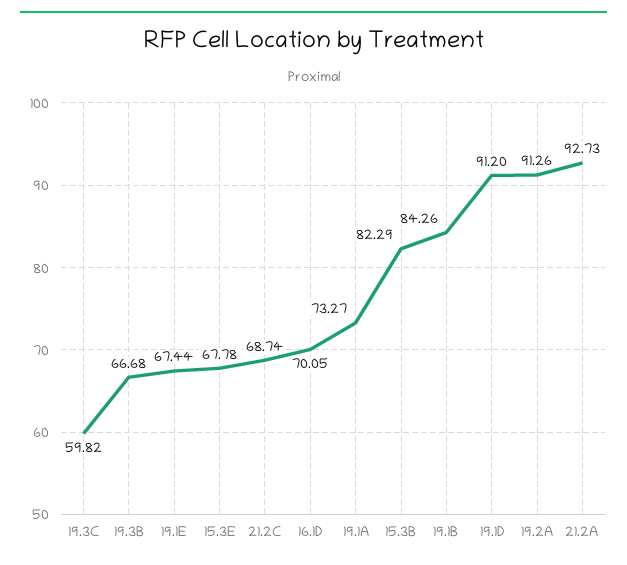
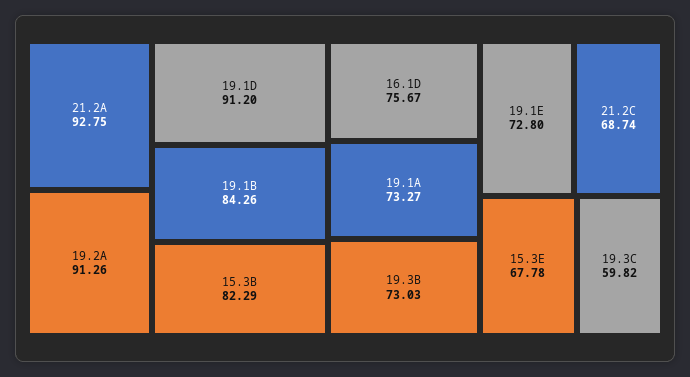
  {
    "19.3C": 59.82,
-   "19.3B": 66.68,
+   "19.3B": 73.03,
-   "19.1E": 67.44,
+   "19.1E": 72.8,
    "15.3E": 67.78,
    "21.2C": 68.74,
-   "16.1D": 70.05,
+   "16.1D": 75.67,
    "19.1A": 73.27,
    "15.3B": 82.29,
    "19.1B": 84.26,
    "19.1D": 91.2,
    "19.2A": 91.26,
-   "21.2A": 92.73
+   "21.2A": 92.75
  }

